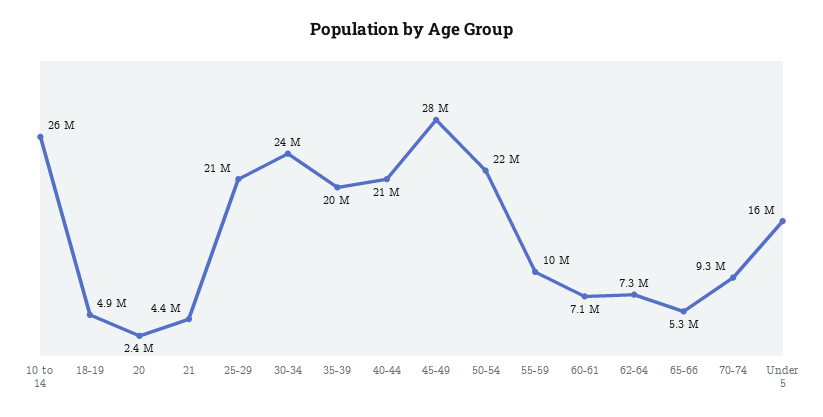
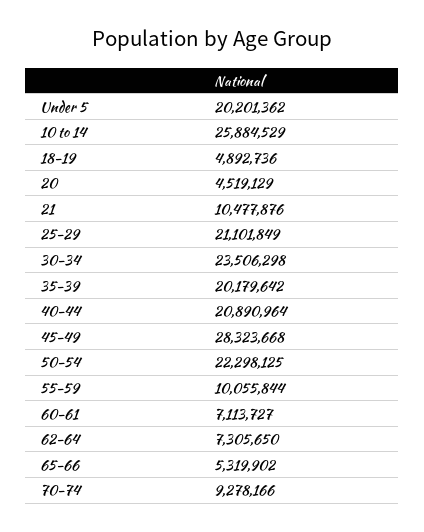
  {
    "10 to 14": 25884529,
    "18-19": 4892736,
-   "20": 2400000,
+   "20": 4519129,
-   "21": 4400000,
+   "21": 10477876,
    "25-29": 21101849,
    "30-34": 23506298,
    "35-39": 20179642,
    "40-44": 20890964,
    "45-49": 28323668,
    "50-54": 22298125,
    "55-59": 10055844,
    "60-61": 7113727,
    "62-64": 7305650,
    "65-66": 5319902,
    "70-74": 9278166,
-   "Under 5": 16000000
+   "Under 5": 20201362
  }

